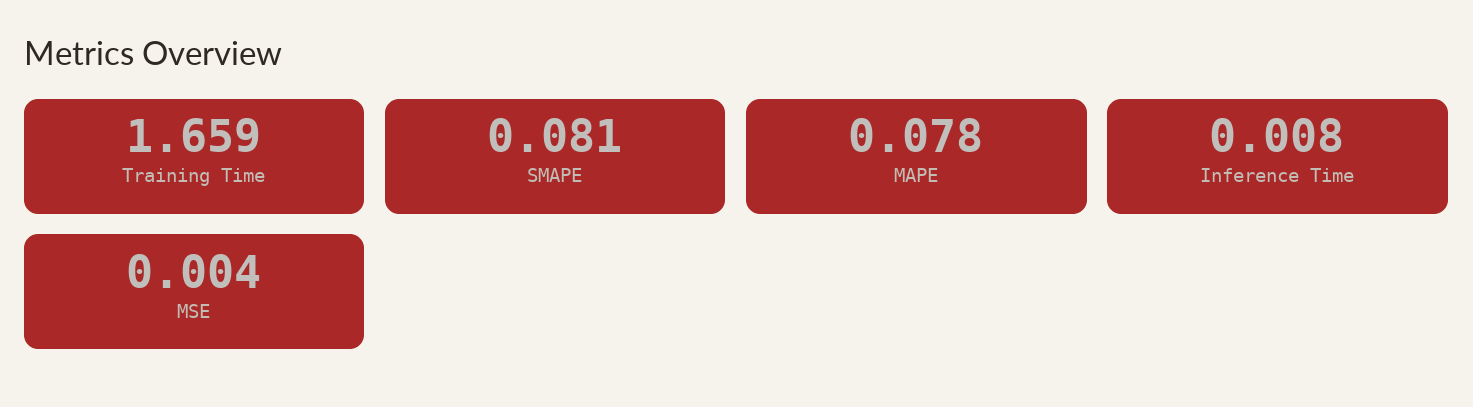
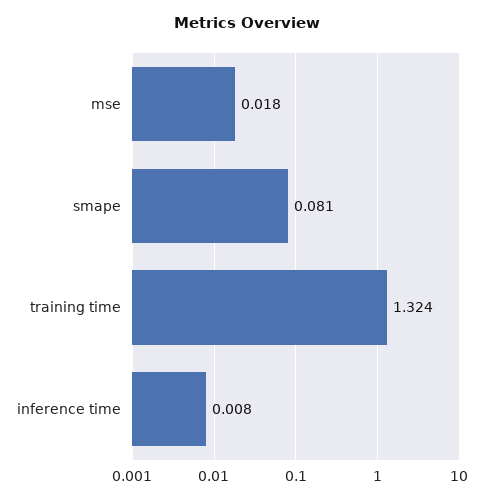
  {
-   "Training Time": 1.659,
+   "Training Time": 1.324,
    "SMAPE": 0.081,
-   "MAPE": 0.078,
    "Inference Time": 0.008,
-   "MSE": 0.004
+   "MSE": 0.018
  }

